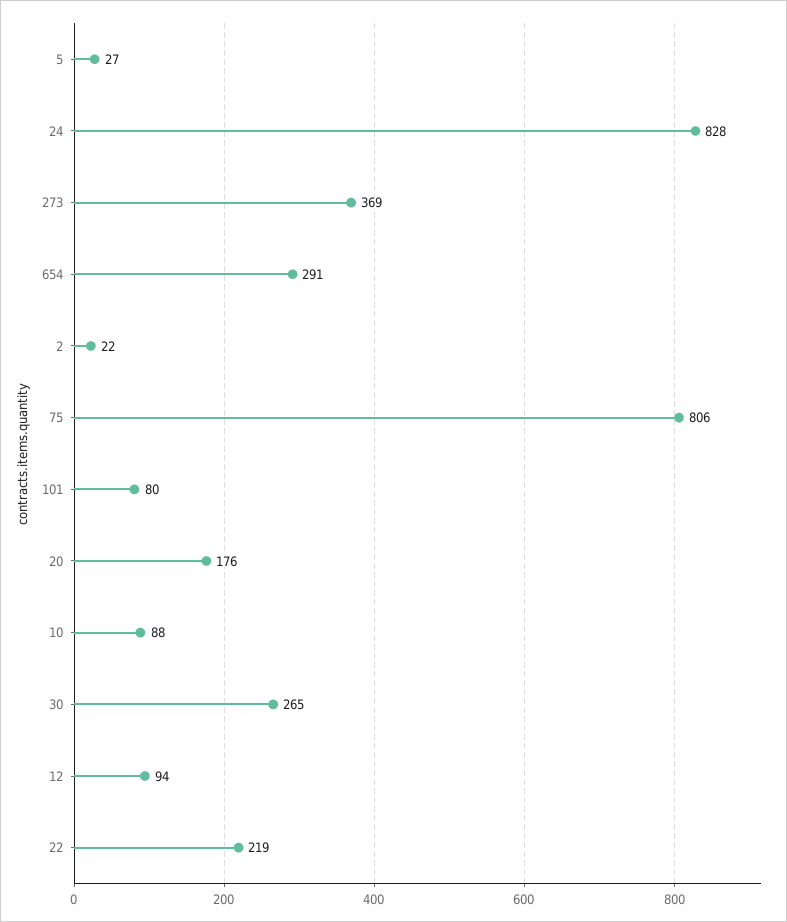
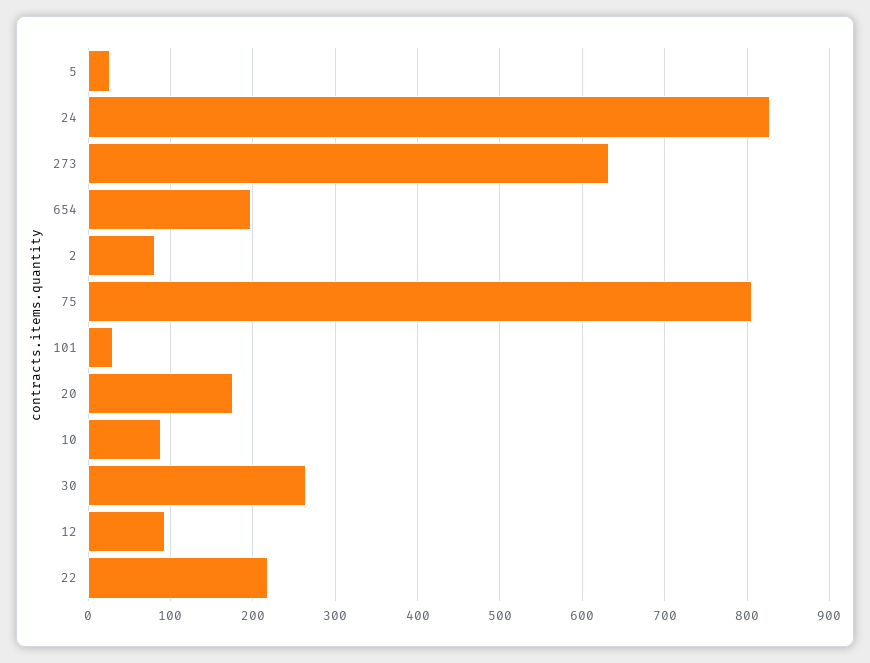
  {
    "5": 27,
    "24": 828,
-   "273": 369,
+   "273": 630,
-   "654": 291,
+   "654": 200,
-   "2": 22,
+   "2": 80,
    "75": 806,
-   "101": 80,
+   "101": 30,
    "20": 176,
    "10": 88,
    "30": 265,
    "12": 94,
    "22": 219
  }

